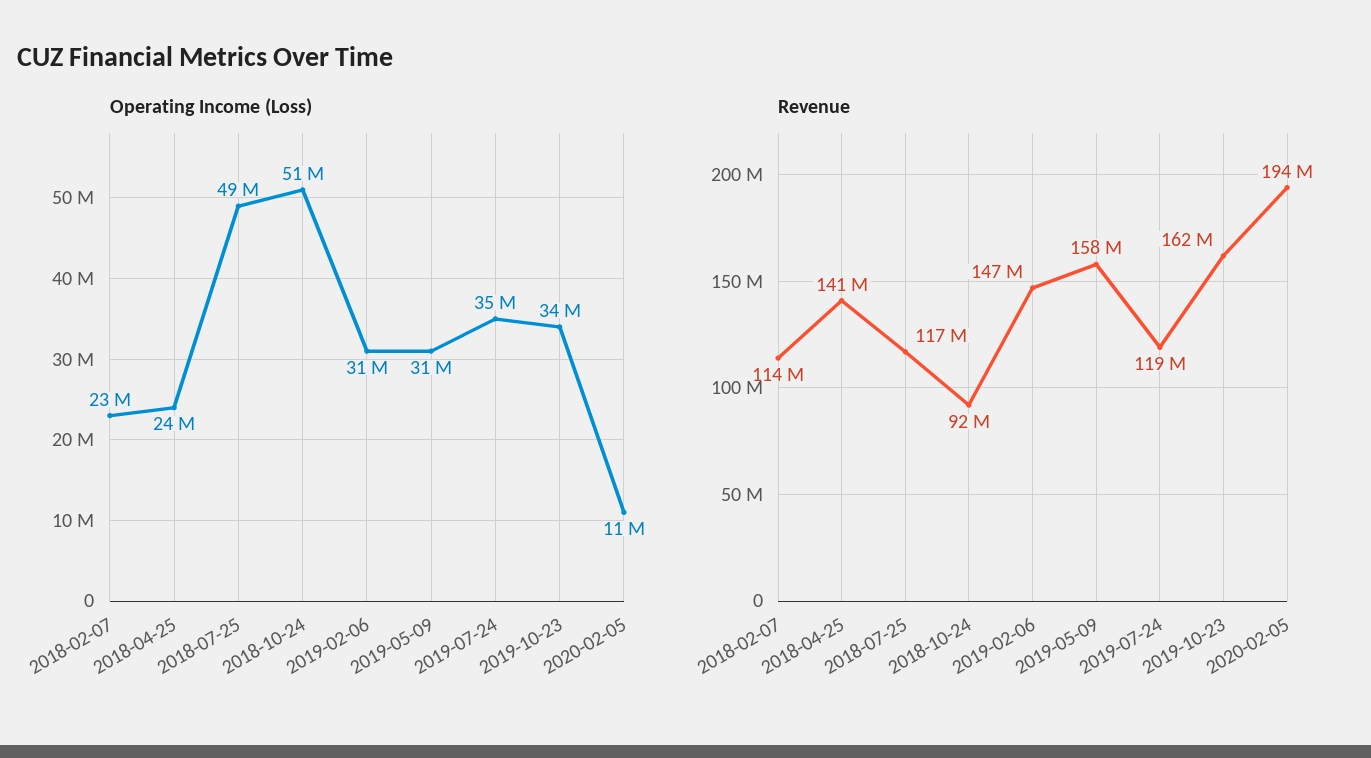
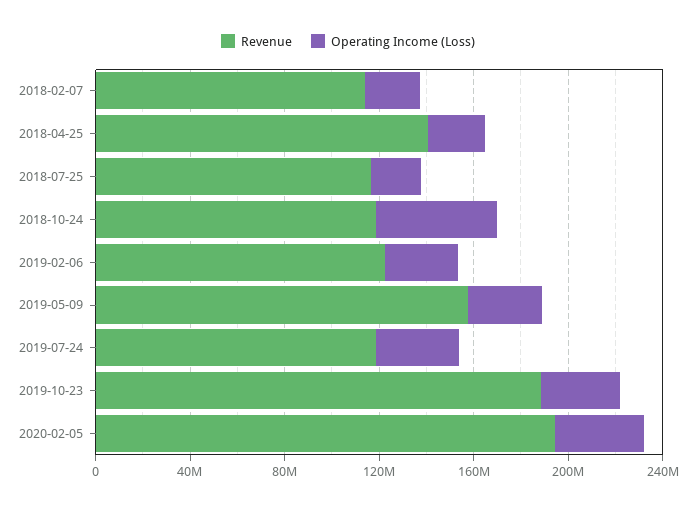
  {
    "Operating Income (Loss)": {
      "2018-02-07": 23000000,
      "2018-04-25": 24000000,
-     "2018-07-25": 49000000,
+     "2018-07-25": 20000000,
      "2018-10-24": 51000000,
      "2019-02-06": 31000000,
      "2019-05-09": 31000000,
      "2019-07-24": 35000000,
      "2019-10-23": 34000000,
-     "2020-02-05": 11000000
+     "2020-02-05": 40000000
    },
    "Revenue": {
      "2018-02-07": 114000000,
      "2018-04-25": 141000000,
      "2018-07-25": 117000000,
-     "2018-10-24": 92000000,
+     "2018-10-24": 120000000,
-     "2019-02-06": 147000000,
+     "2019-02-06": 120000000,
      "2019-05-09": 158000000,
      "2019-07-24": 119000000,
-     "2019-10-23": 162000000,
+     "2019-10-23": 190000000,
      "2020-02-05": 194000000
    }
  }

